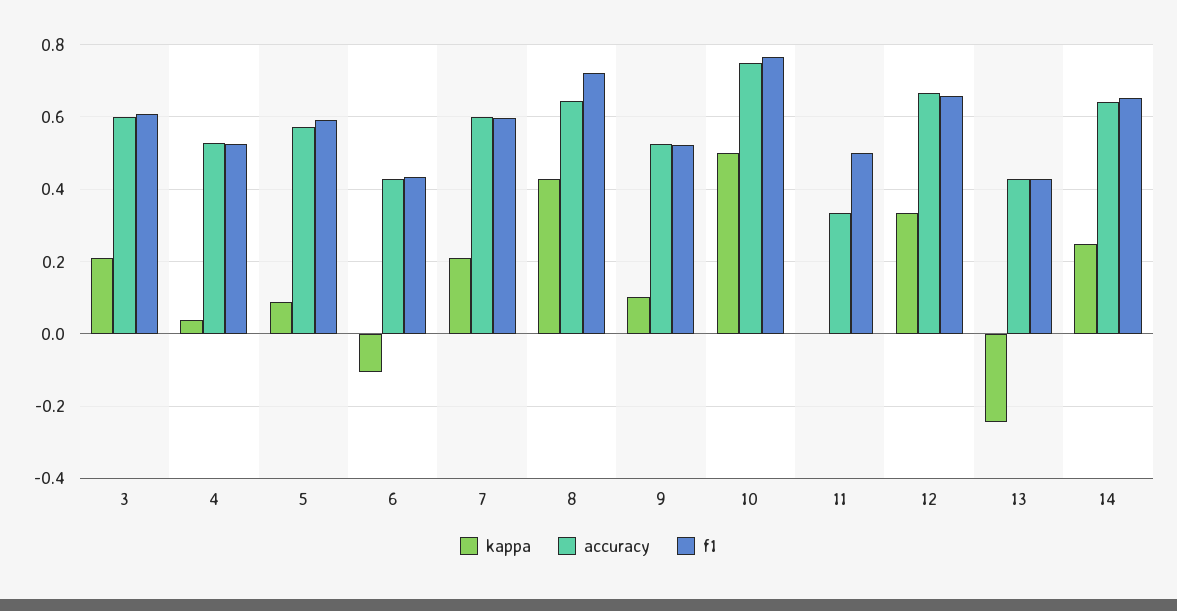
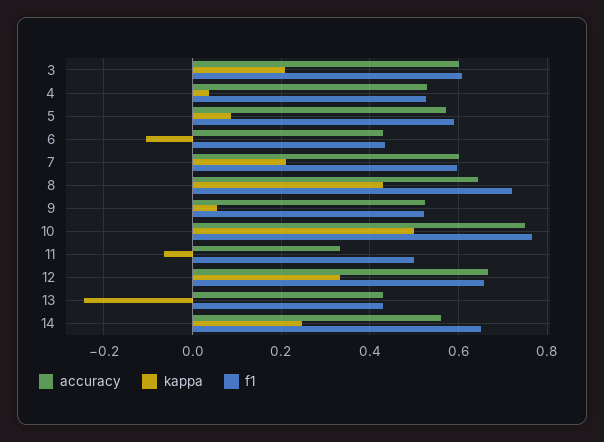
  {
    "kappa": {
      "3": 0.2,
      "4": 0.04,
      "5": 0.08,
      "6": -0.1,
      "7": 0.22,
      "8": 0.42,
-     "9": 0.1,
+     "9": 0.06,
      "10": 0.5,
-     "11": 0,
+     "11": -0.06,
      "12": 0.34,
      "13": -0.24,
      "14": 0.24
    },
    "accuracy": {
      "3": 0.6,
      "4": 0.52,
      "5": 0.58,
      "6": 0.42,
      "7": 0.6,
      "8": 0.64,
      "9": 0.52,
      "10": 0.76,
      "11": 0.34,
      "12": 0.66,
      "13": 0.42,
-     "14": 0.64
+     "14": 0.56
    },
    "f1": {
      "3": 0.6,
      "4": 0.52,
      "5": 0.6,
      "6": 0.44,
      "7": 0.6,
      "8": 0.72,
      "9": 0.52,
      "10": 0.76,
      "11": 0.5,
      "12": 0.66,
      "13": 0.42,
      "14": 0.66
    }
  }

